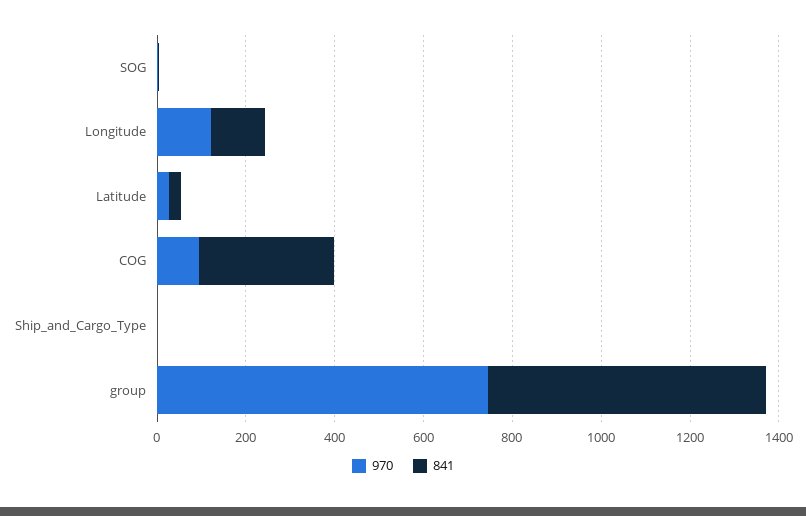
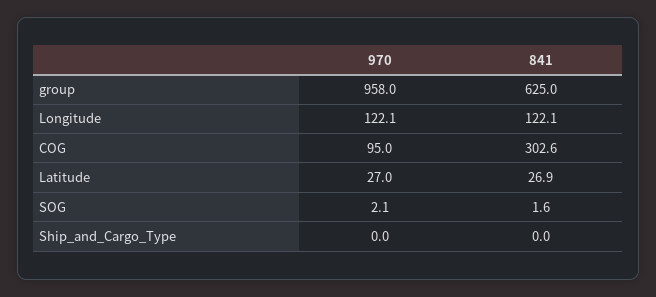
  {
    "970": {
      "SOG": 2.1,
      "Longitude": 122.1,
      "Latitude": 27,
      "COG": 95,
      "Ship_and_Cargo_Type": 0,
-     "group": 750
+     "group": 958
    },
    "841": {
      "SOG": 1.6,
      "Longitude": 122.1,
      "Latitude": 26.9,
      "COG": 302.6,
      "Ship_and_Cargo_Type": 0,
      "group": 625
    }
  }

